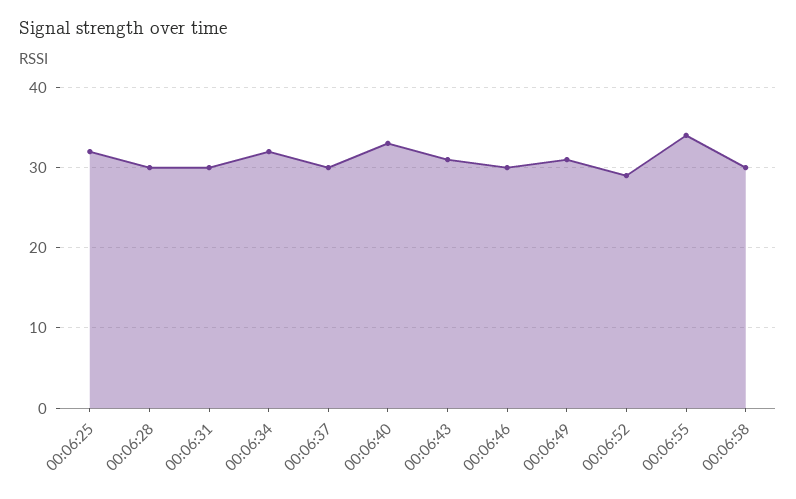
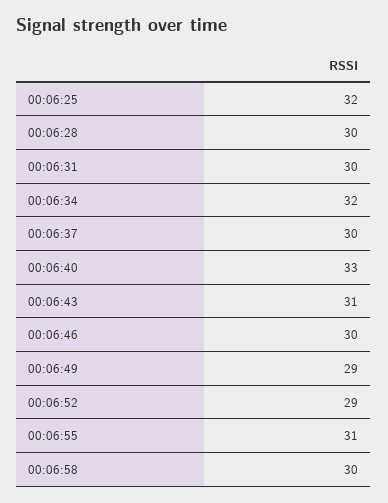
  {
    "00:06:25": 32,
    "00:06:28": 30,
    "00:06:31": 30,
    "00:06:34": 32,
    "00:06:37": 30,
    "00:06:40": 33,
    "00:06:43": 31,
    "00:06:46": 30,
-   "00:06:49": 31,
+   "00:06:49": 29,
    "00:06:52": 29,
-   "00:06:55": 34,
+   "00:06:55": 31,
    "00:06:58": 30
  }

